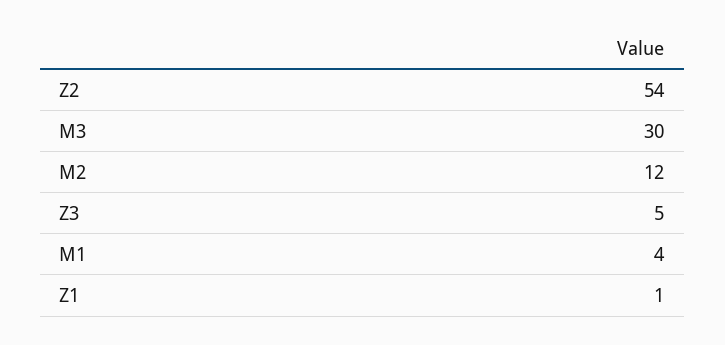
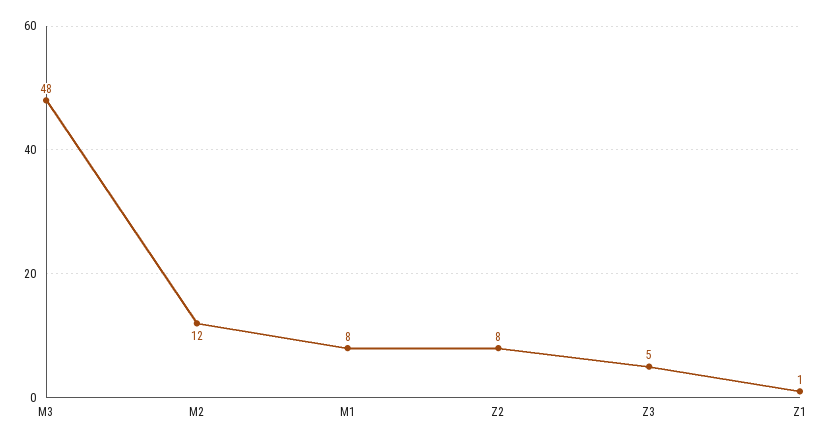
  {
-   "Z2": 54,
+   "Z2": 8,
-   "M3": 30,
+   "M3": 48,
    "M2": 12,
    "Z3": 5,
-   "M1": 4,
+   "M1": 8,
    "Z1": 1
  }

